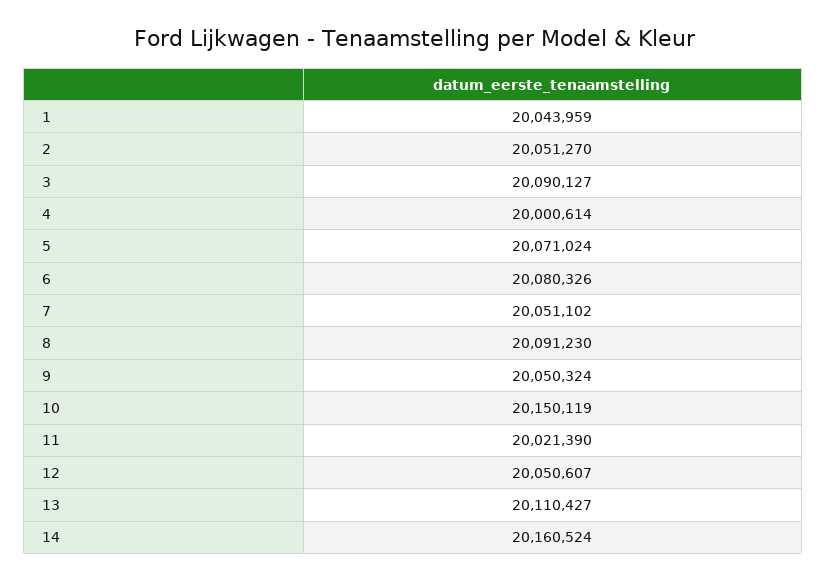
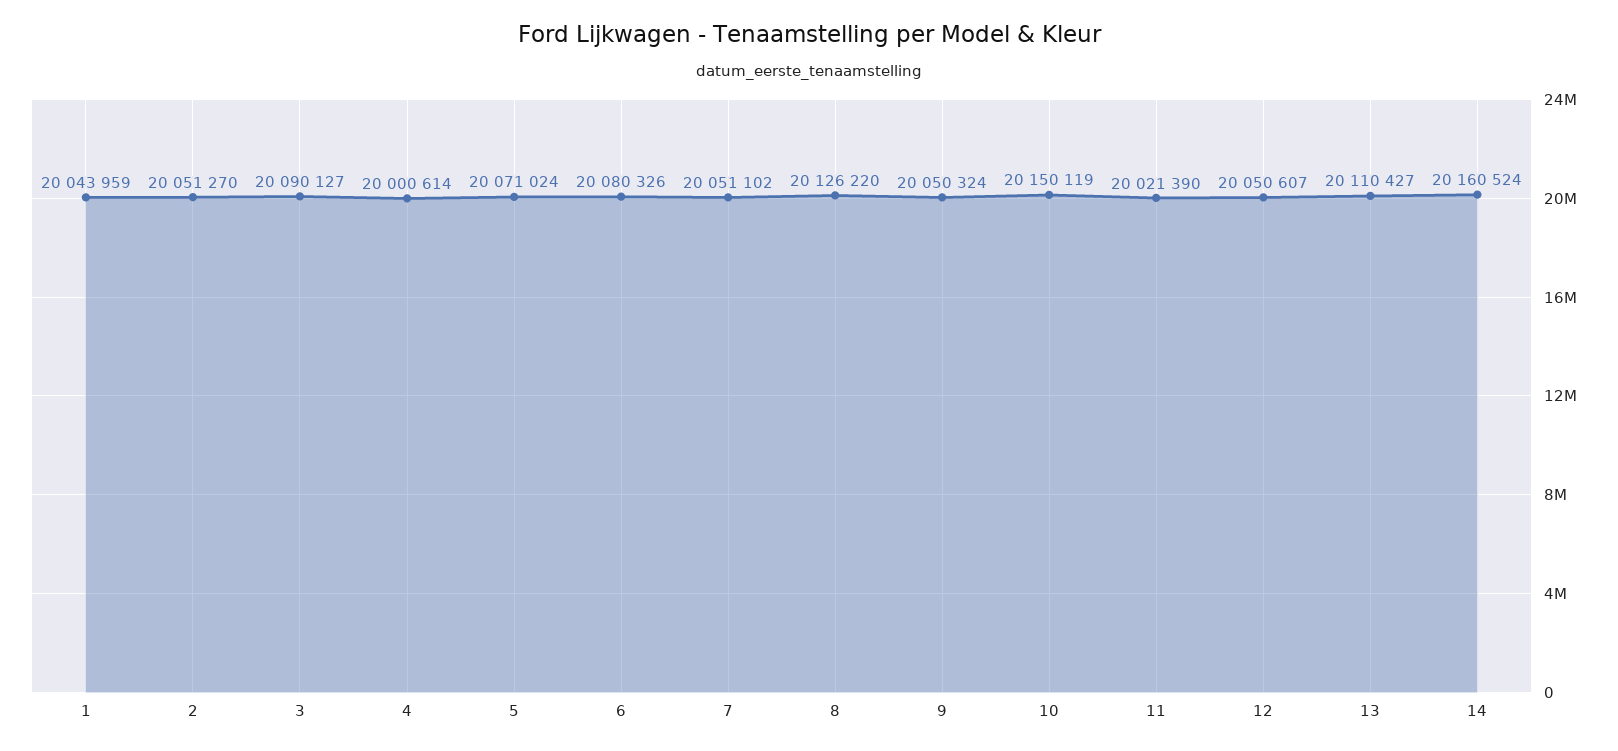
  {
    "1": 20043959,
    "2": 20051270,
    "3": 20090127,
    "4": 20000614,
    "5": 20071024,
    "6": 20080326,
    "7": 20051102,
-   "8": 20091230,
+   "8": 20126220,
    "9": 20050324,
    "10": 20150119,
    "11": 20021390,
    "12": 20050607,
    "13": 20110427,
    "14": 20160524
  }

